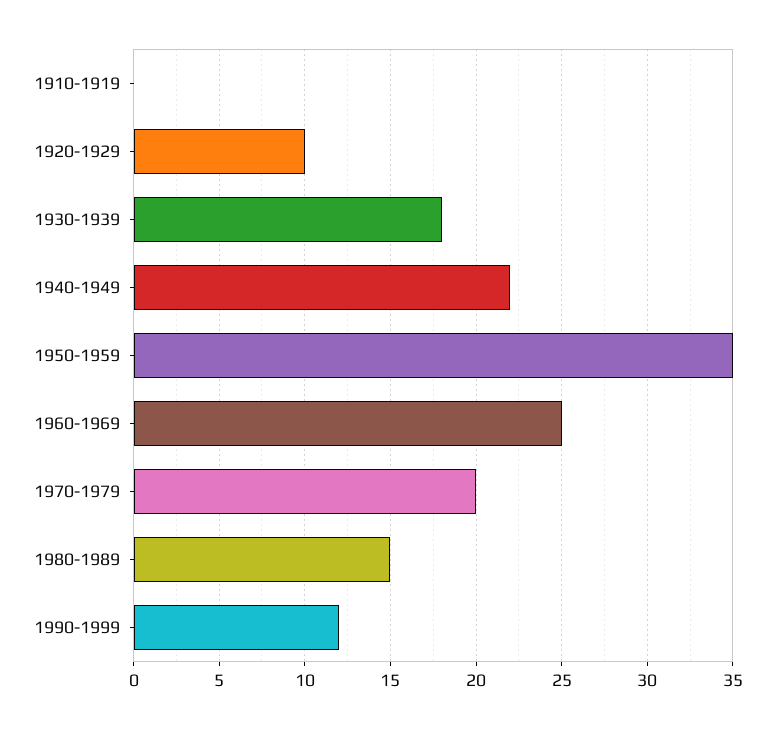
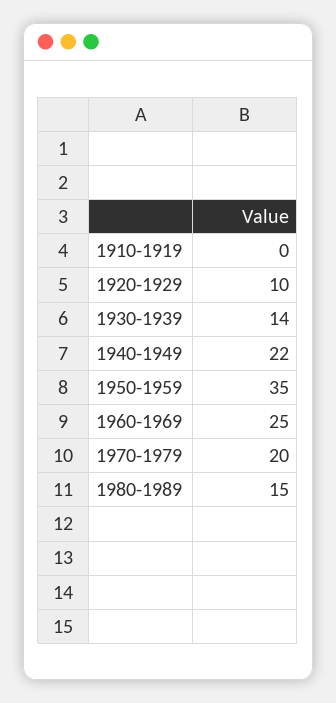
  {
    "1910-1919": 0,
    "1920-1929": 10,
-   "1930-1939": 18,
+   "1930-1939": 14,
    "1940-1949": 22,
    "1950-1959": 35,
    "1960-1969": 25,
    "1970-1979": 20,
-   "1980-1989": 15,
+   "1980-1989": 15
-   "1990-1999": 12
  }

